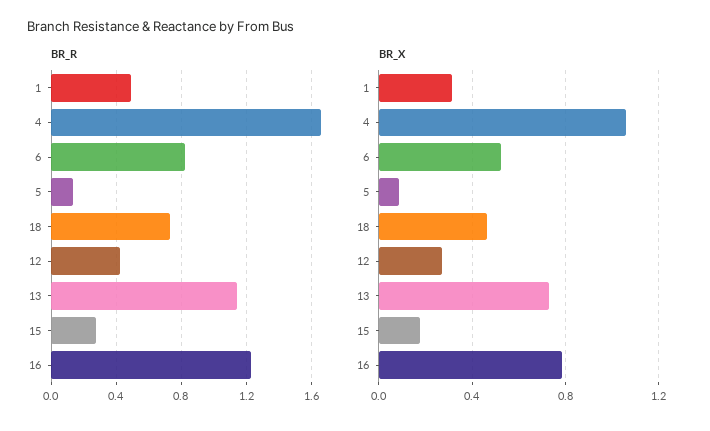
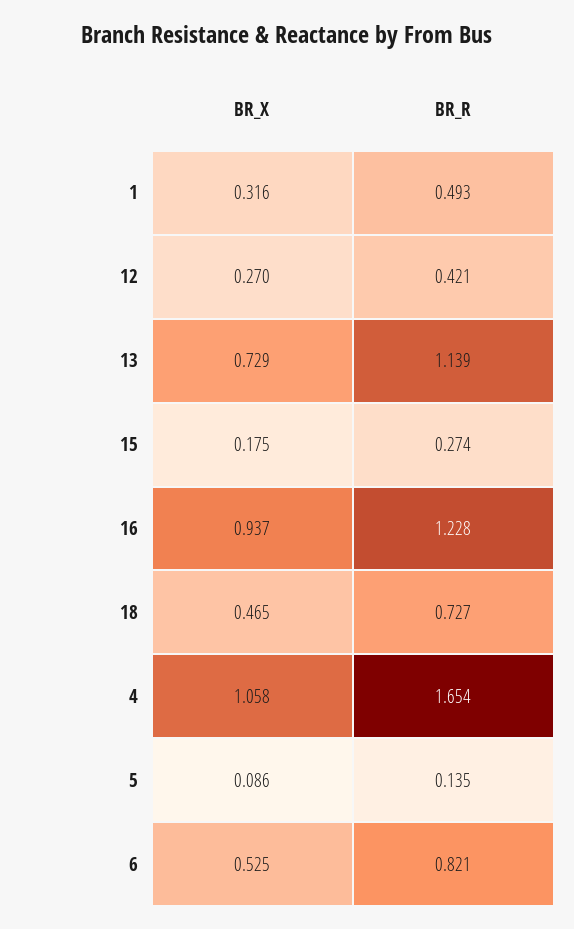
  {
    "BR_R": {
      "1": 0.493,
      "4": 1.654,
      "6": 0.821,
      "5": 0.135,
      "18": 0.727,
      "12": 0.421,
      "13": 1.139,
      "15": 0.274,
      "16": 1.228
    },
    "BR_X": {
      "1": 0.316,
      "4": 1.058,
      "6": 0.525,
      "5": 0.086,
      "18": 0.465,
      "12": 0.27,
      "13": 0.729,
      "15": 0.175,
-     "16": 0.8
+     "16": 0.937
    }
  }

